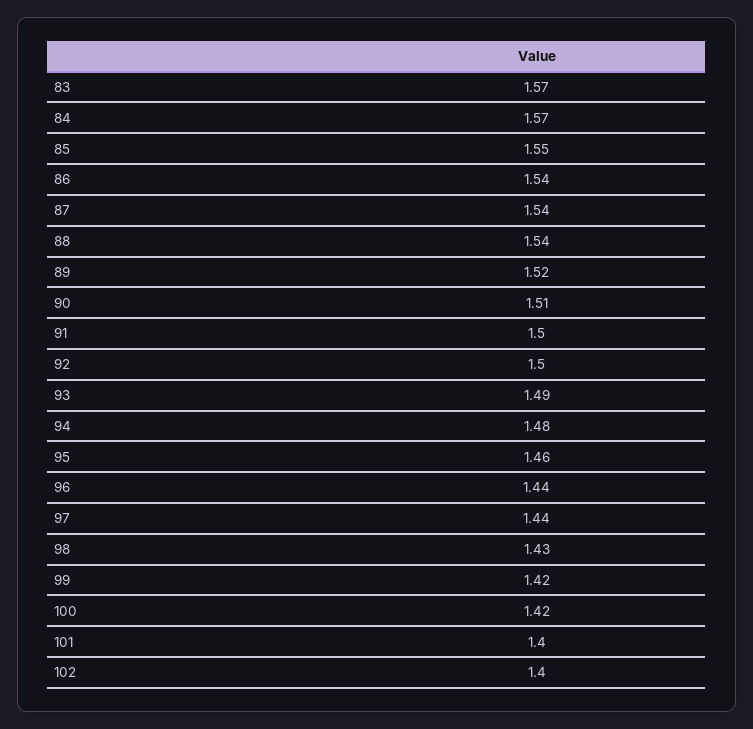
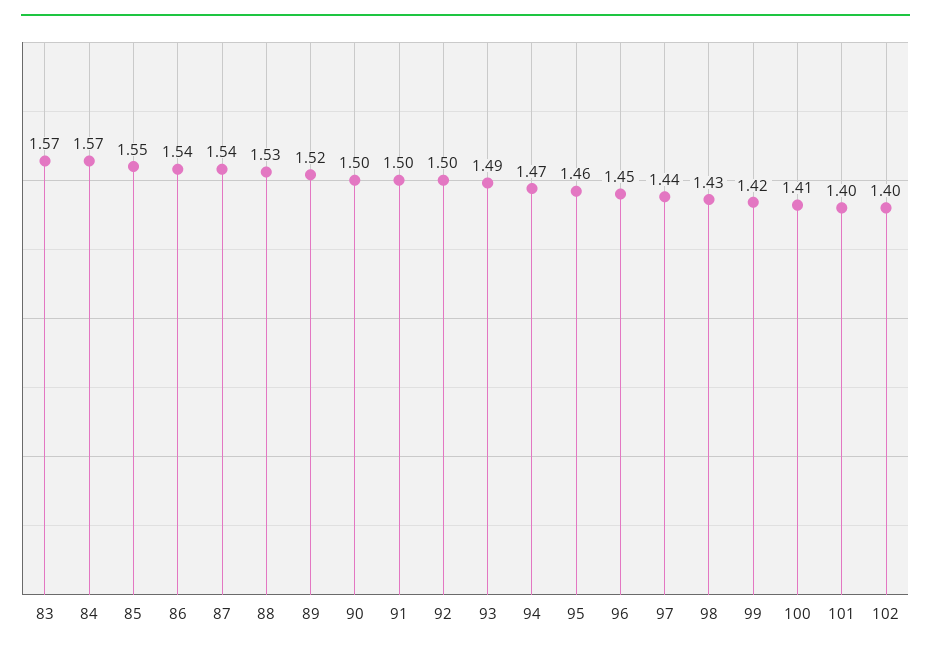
  {
    "83": 1.57,
    "84": 1.57,
    "85": 1.55,
    "86": 1.54,
    "87": 1.54,
-   "88": 1.54,
+   "88": 1.53,
    "89": 1.52,
-   "90": 1.51,
+   "90": 1.5,
    "91": 1.5,
    "92": 1.5,
    "93": 1.49,
-   "94": 1.48,
+   "94": 1.47,
    "95": 1.46,
-   "96": 1.44,
+   "96": 1.45,
    "97": 1.44,
    "98": 1.43,
    "99": 1.42,
-   "100": 1.42,
+   "100": 1.41,
    "101": 1.4,
    "102": 1.4
  }

